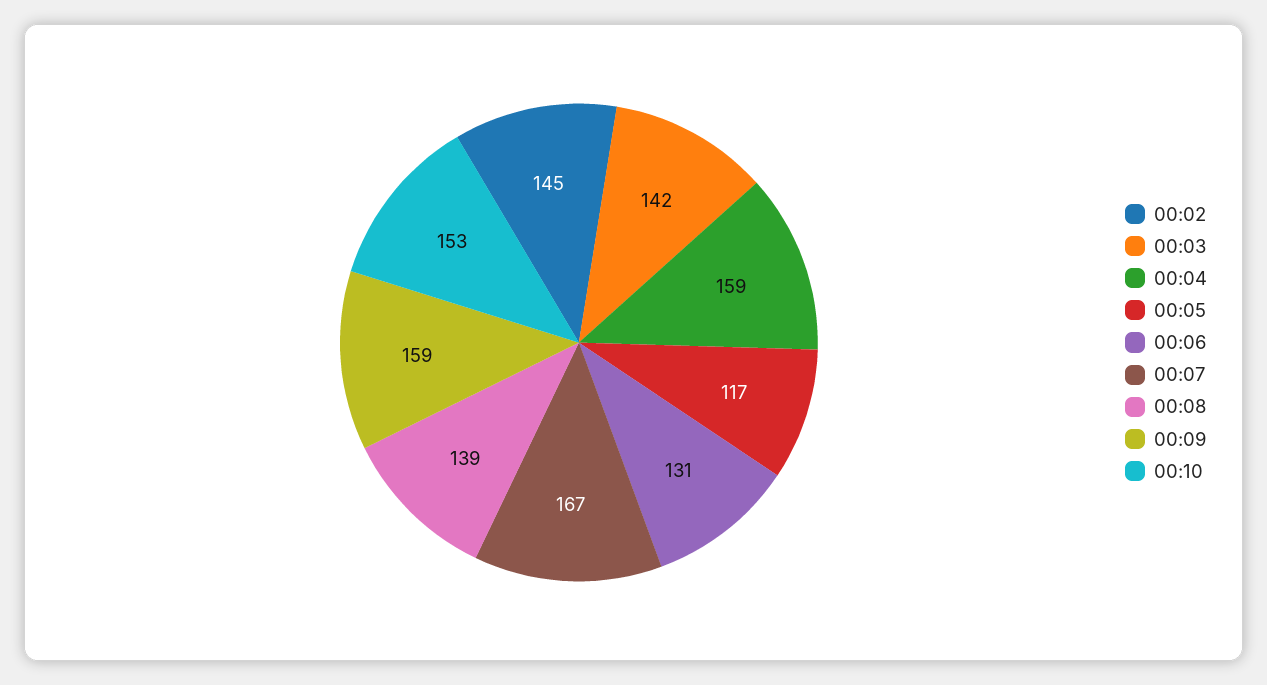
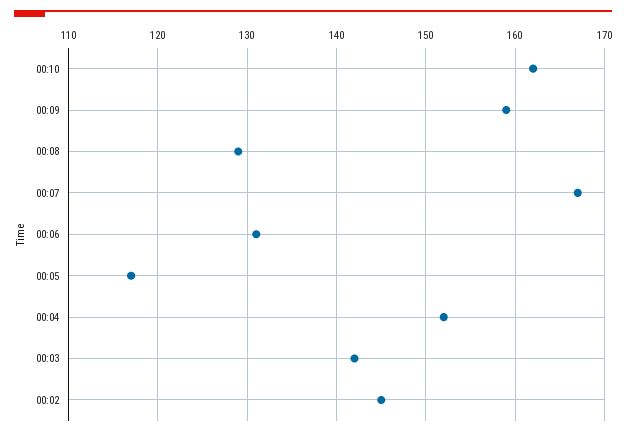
  {
    "00:02": 145,
    "00:03": 142,
-   "00:04": 159,
+   "00:04": 152,
    "00:05": 117,
    "00:06": 131,
    "00:07": 167,
-   "00:08": 139,
+   "00:08": 129,
    "00:09": 159,
-   "00:10": 153
+   "00:10": 162
  }

